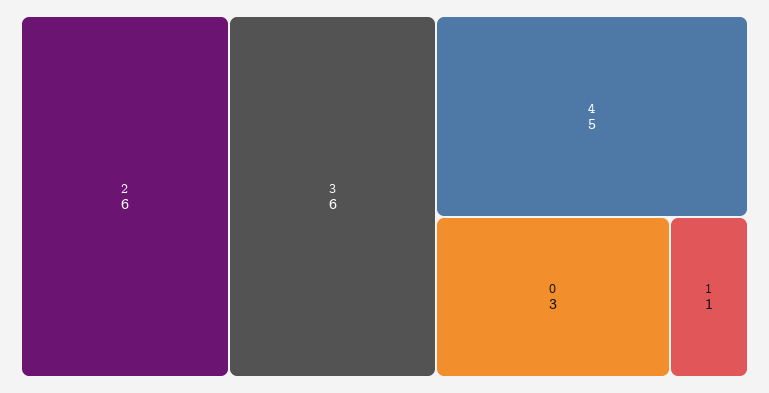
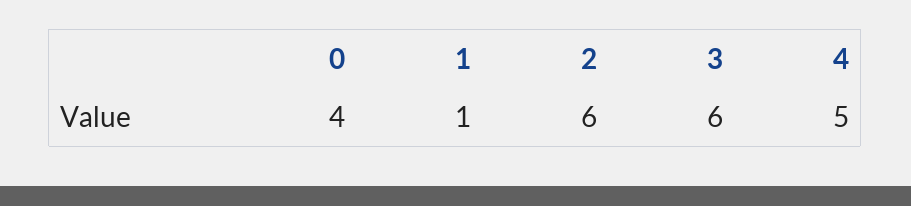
  {
    "2": 6,
    "3": 6,
    "4": 5,
-   "0": 3,
+   "0": 4,
    "1": 1
  }

